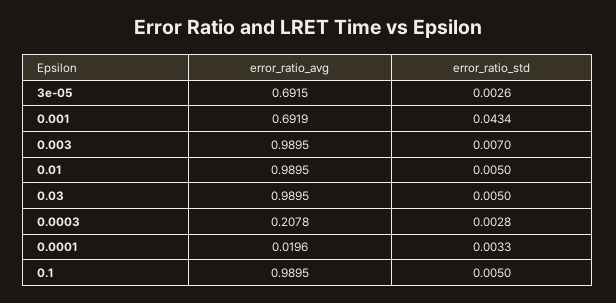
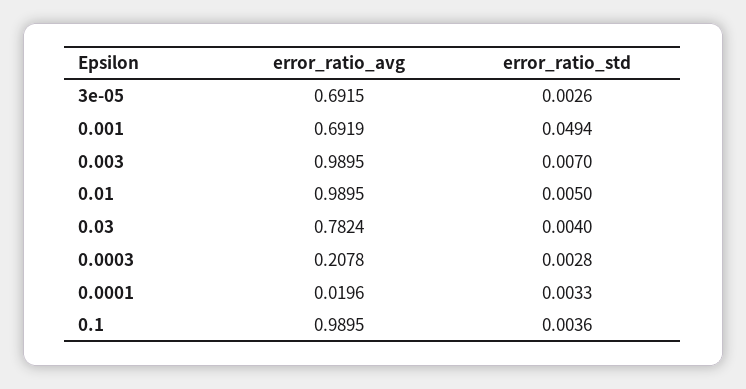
  {
    "error_ratio_avg": {
      "3e-05": 0.6915,
      "0.001": 0.6919,
      "0.003": 0.9895,
      "0.01": 0.9895,
-     "0.03": 0.9895,
+     "0.03": 0.7824,
      "0.0003": 0.2078,
      "0.0001": 0.0196,
      "0.1": 0.9895
    },
    "error_ratio_std": {
      "3e-05": 0.0026,
-     "0.001": 0.0434,
+     "0.001": 0.0494,
      "0.003": 0.007,
      "0.01": 0.005,
-     "0.03": 0.005,
+     "0.03": 0.004,
      "0.0003": 0.0028,
      "0.0001": 0.0033,
-     "0.1": 0.005
+     "0.1": 0.0036
    }
  }

